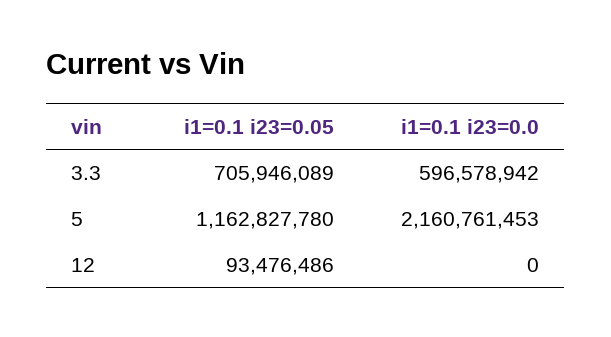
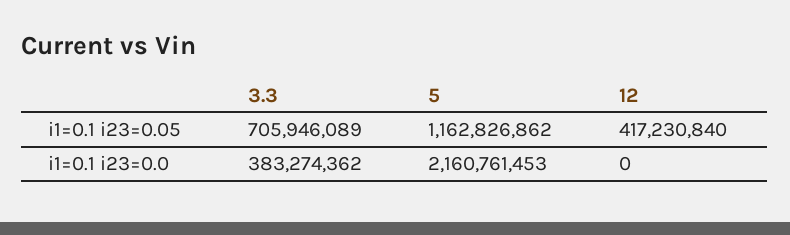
  {
    "i1=0.1 i23=0.05": {
      "3.3": 705946089,
-     "5": 1162827780,
+     "5": 1162826862,
-     "12": 93476486
+     "12": 417230840
    },
    "i1=0.1 i23=0.0": {
-     "3.3": 596578942,
+     "3.3": 383274362,
      "5": 2160761453,
      "12": 0
    }
  }

